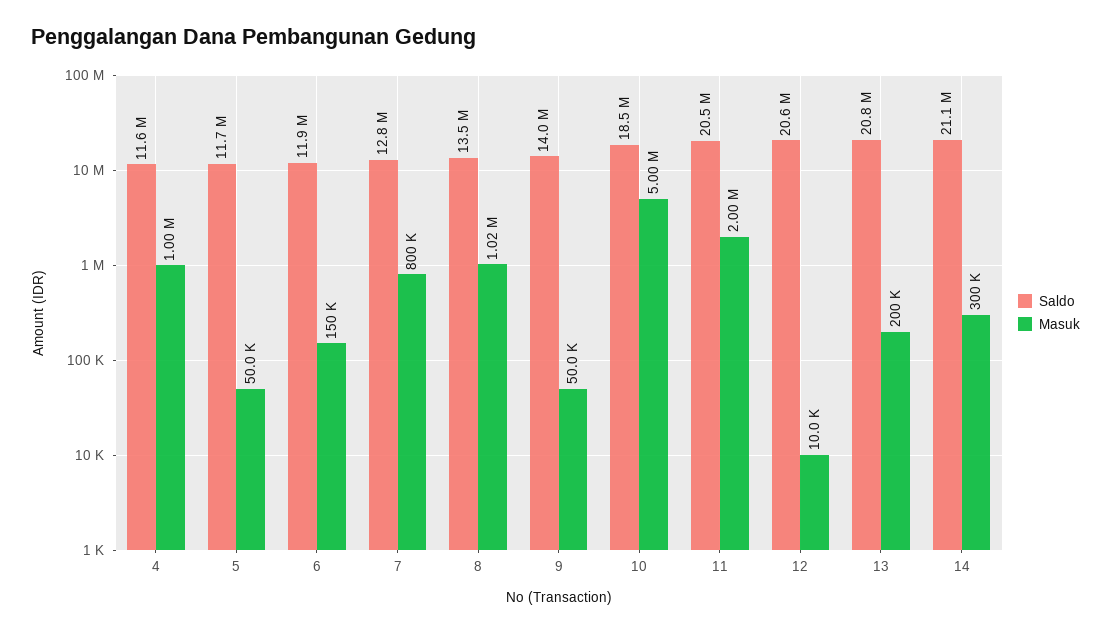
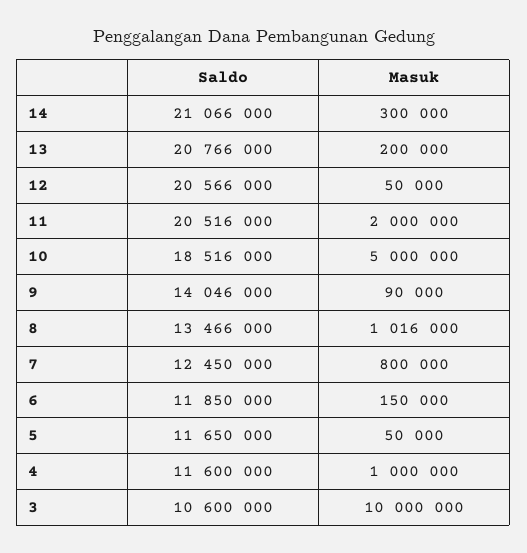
  {
    "Saldo": {
      "4": 11600000,
      "5": 11650000,
      "6": 11850000,
-     "7": 12800000,
+     "7": 12450000,
      "8": 13466000,
      "9": 14046000,
      "10": 18516000,
      "11": 20516000,
      "12": 20566000,
      "13": 20766000,
-     "14": 21066000
+     "14": 21066000,
+     "3": 10600000
    },
    "Masuk": {
      "4": 1000000,
      "5": 50000,
      "6": 150000,
      "7": 800000,
      "8": 1016000,
-     "9": 50000,
+     "9": 90000,
      "10": 5000000,
      "11": 2000000,
-     "12": 10000,
+     "12": 50000,
      "13": 200000,
-     "14": 300000
+     "14": 300000,
+     "3": 10000000
    }
  }

